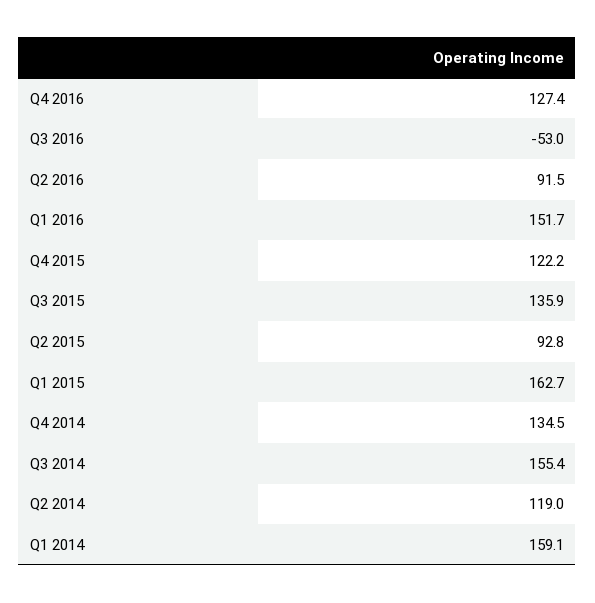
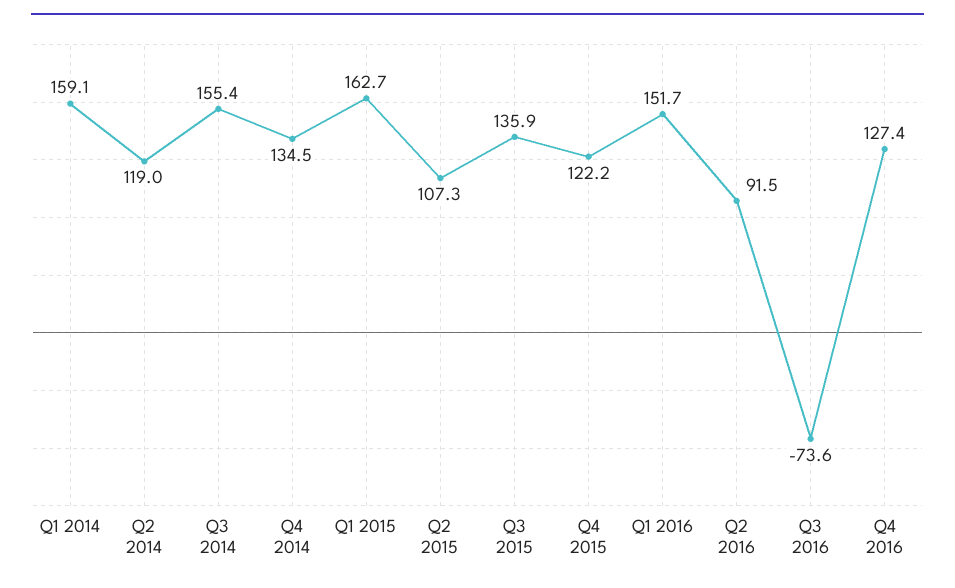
  {
    "Q4 2016": 127.4,
-   "Q3 2016": -53,
+   "Q3 2016": -73.6,
    "Q2 2016": 91.5,
    "Q1 2016": 151.7,
    "Q4 2015": 122.2,
    "Q3 2015": 135.9,
-   "Q2 2015": 92.8,
+   "Q2 2015": 107.3,
    "Q1 2015": 162.7,
    "Q4 2014": 134.5,
    "Q3 2014": 155.4,
    "Q2 2014": 119,
    "Q1 2014": 159.1
  }

